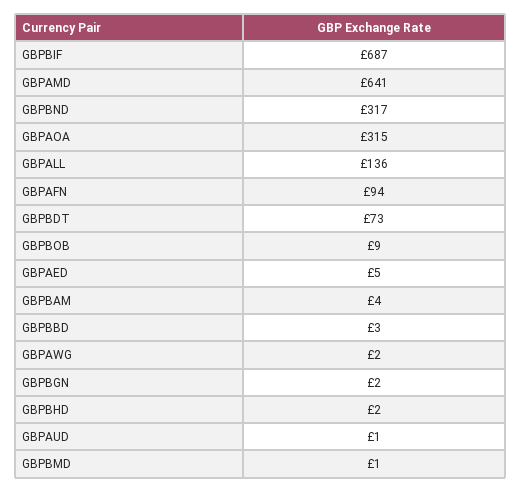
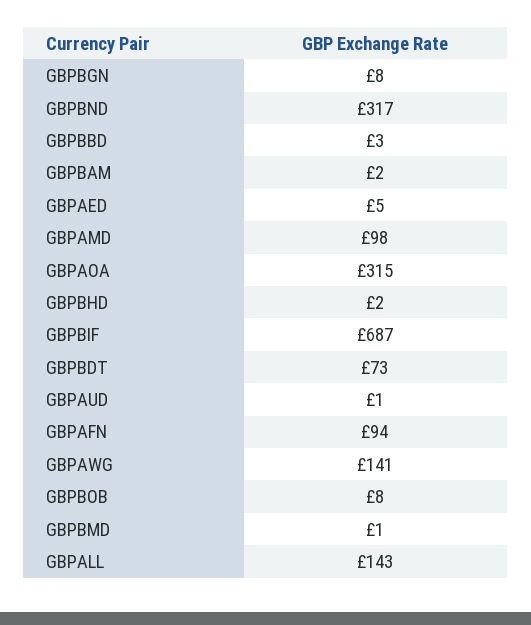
  {
    "GBPBIF": 687,
-   "GBPAMD": 641,
+   "GBPAMD": 98,
    "GBPBND": 317,
    "GBPAOA": 315,
-   "GBPALL": 136,
+   "GBPALL": 143,
    "GBPAFN": 94,
    "GBPBDT": 73,
-   "GBPBOB": 9,
+   "GBPBOB": 8,
    "GBPAED": 5,
-   "GBPBAM": 4,
+   "GBPBAM": 2,
    "GBPBBD": 3,
-   "GBPAWG": 2,
+   "GBPAWG": 141,
-   "GBPBGN": 2,
+   "GBPBGN": 8,
    "GBPBHD": 2,
    "GBPAUD": 1,
    "GBPBMD": 1
  }

